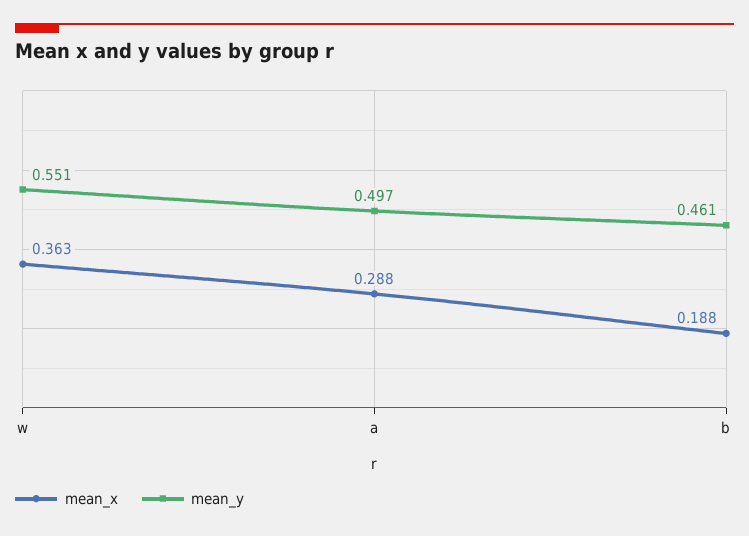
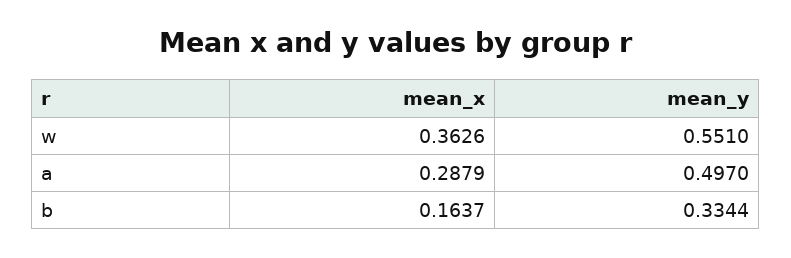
  {
    "mean_x": {
      "w": 0.3626,
      "a": 0.2879,
-     "b": 0.188
+     "b": 0.1637
    },
    "mean_y": {
      "w": 0.551,
      "a": 0.497,
-     "b": 0.461
+     "b": 0.3344
    }
  }

